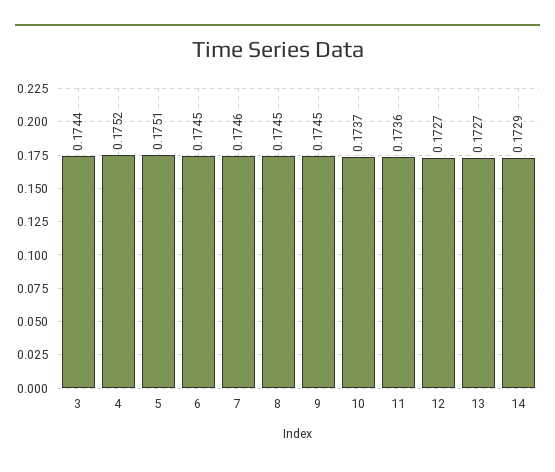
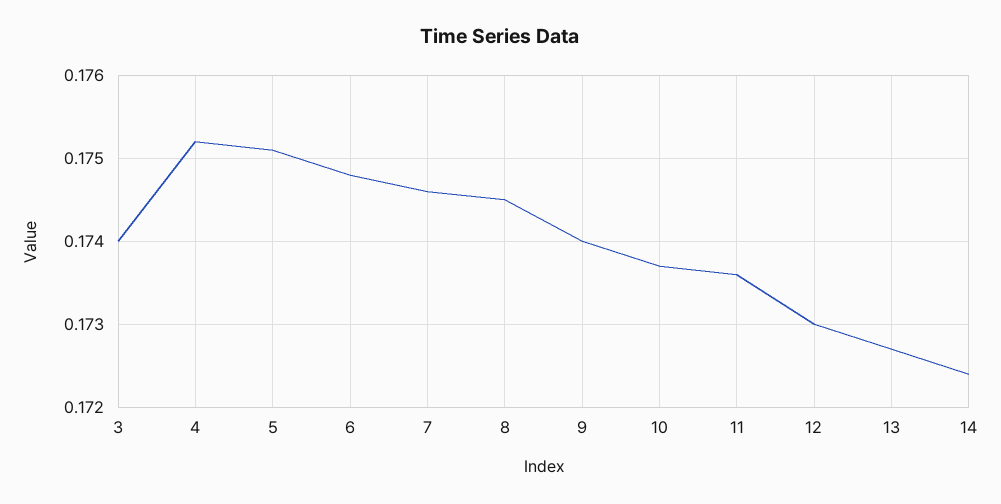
  {
-   "3": 0.1744,
+   "3": 0.174,
    "4": 0.1752,
    "5": 0.1751,
-   "6": 0.1745,
+   "6": 0.1748,
    "7": 0.1746,
    "8": 0.1745,
-   "9": 0.1745,
+   "9": 0.174,
    "10": 0.1737,
    "11": 0.1736,
-   "12": 0.1727,
+   "12": 0.173,
    "13": 0.1727,
-   "14": 0.1729
+   "14": 0.1724
  }

